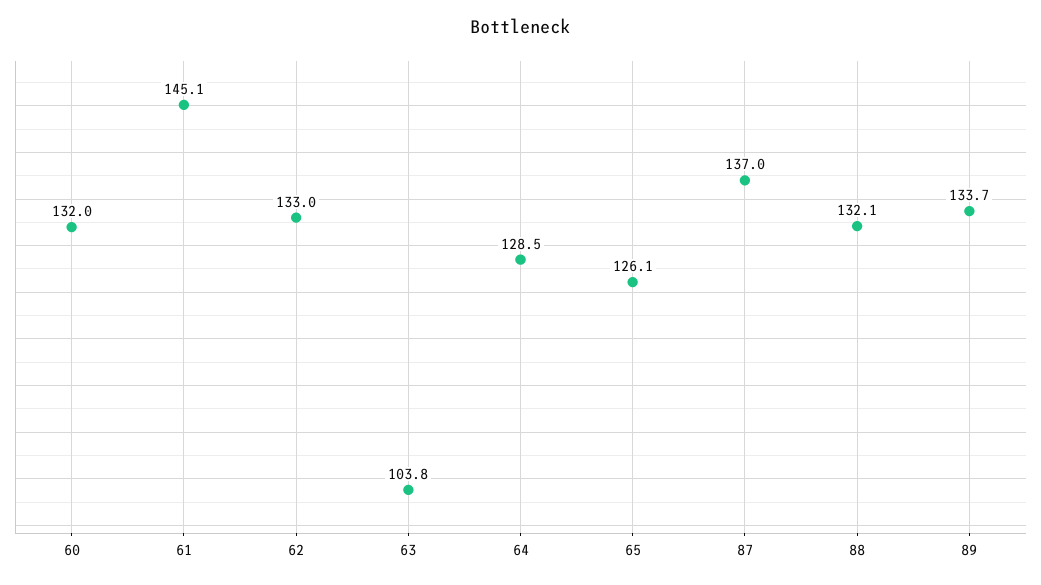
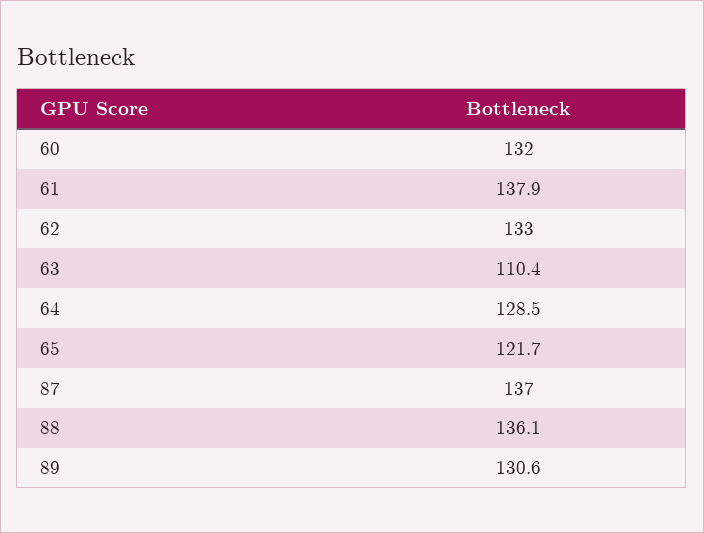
  {
    "60": 132,
-   "61": 145.1,
+   "61": 137.9,
    "62": 133,
-   "63": 103.8,
+   "63": 110.4,
    "64": 128.5,
-   "65": 126.1,
+   "65": 121.7,
    "87": 137,
-   "88": 132.1,
+   "88": 136.1,
-   "89": 133.7
+   "89": 130.6
  }

